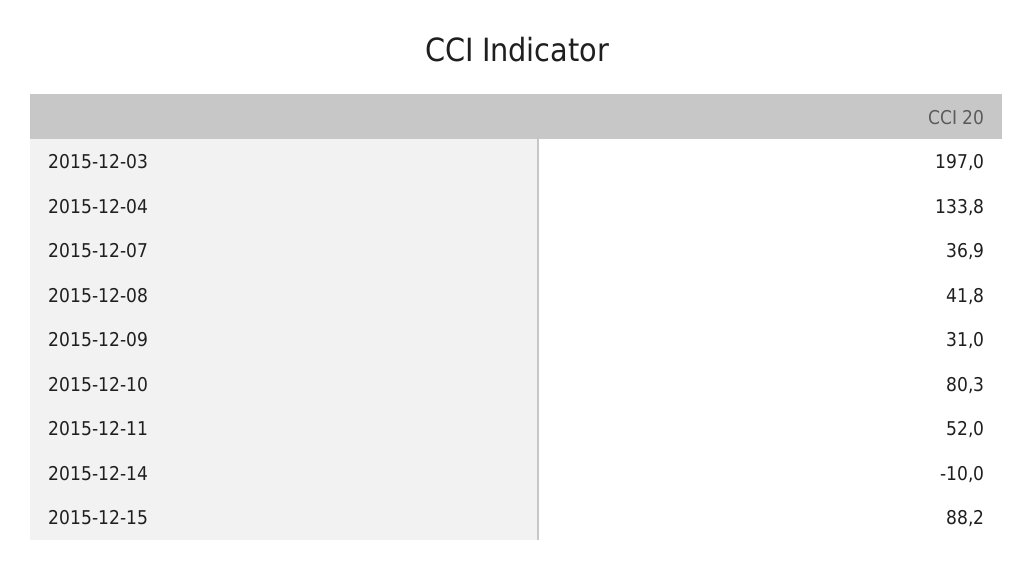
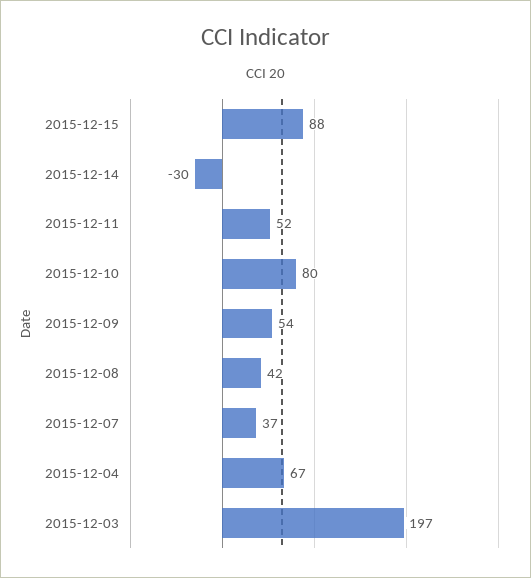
  {
    "2015-12-03": 197,
-   "2015-12-04": 133.8,
+   "2015-12-04": 67,
    "2015-12-07": 36.9,
    "2015-12-08": 41.8,
-   "2015-12-09": 31,
+   "2015-12-09": 54,
    "2015-12-10": 80.3,
    "2015-12-11": 52,
-   "2015-12-14": -10,
+   "2015-12-14": -30,
    "2015-12-15": 88.2
  }

